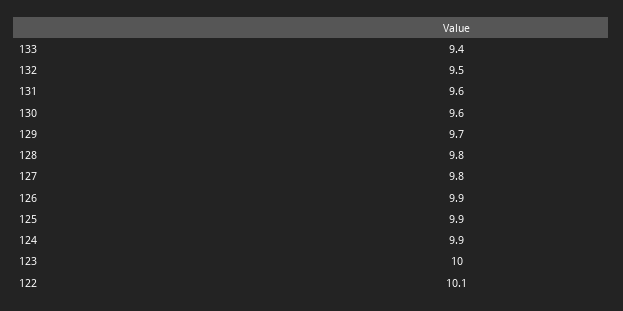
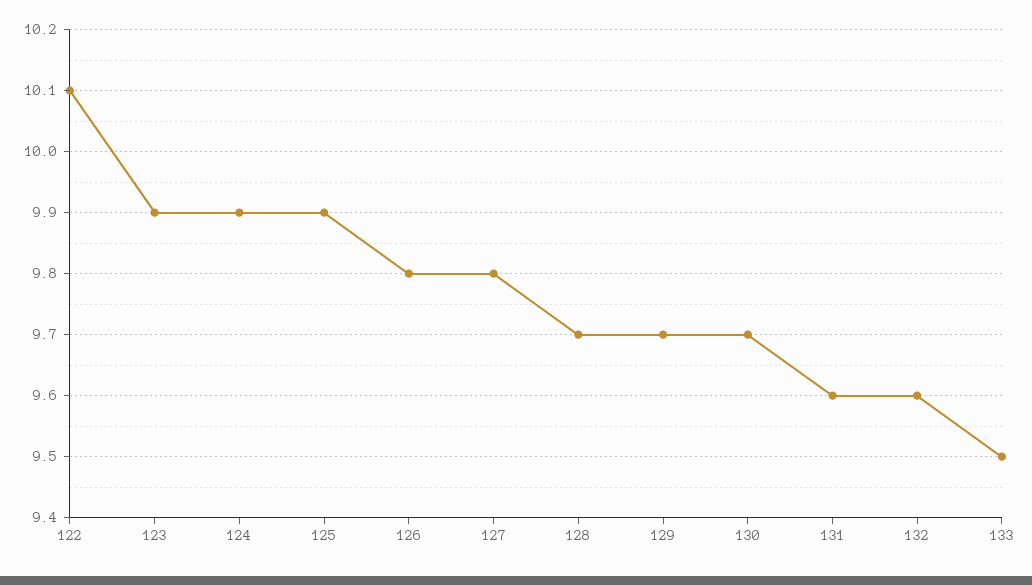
  {
-   "133": 9.4,
+   "133": 9.5,
-   "132": 9.5,
+   "132": 9.6,
    "131": 9.6,
-   "130": 9.6,
+   "130": 9.7,
    "129": 9.7,
-   "128": 9.8,
+   "128": 9.7,
    "127": 9.8,
-   "126": 9.9,
+   "126": 9.8,
    "125": 9.9,
    "124": 9.9,
-   "123": 10,
+   "123": 9.9,
    "122": 10.1
  }

